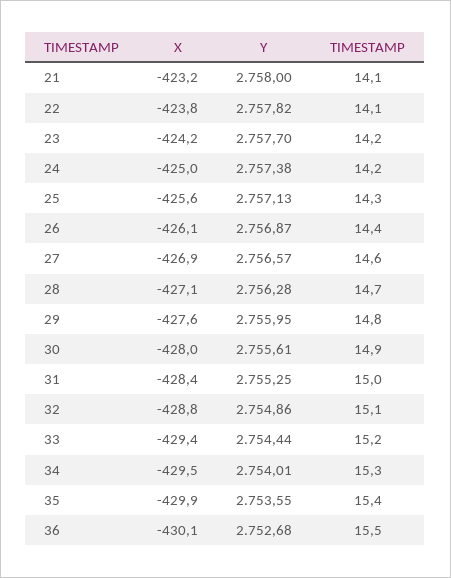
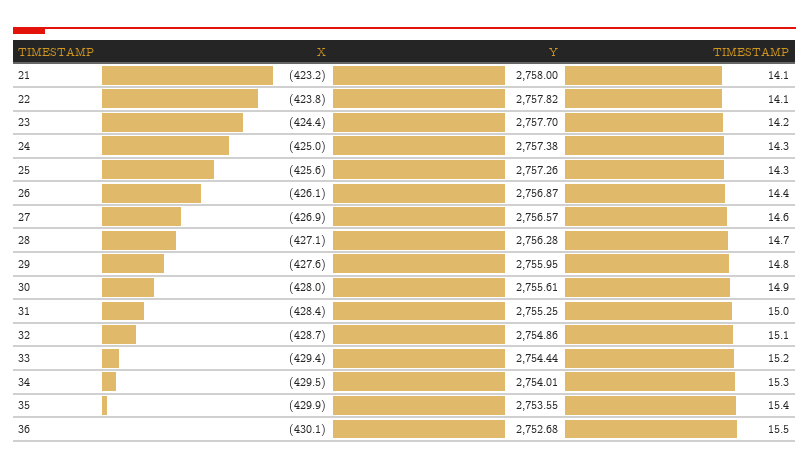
  {
    "X": {
      "21": -423.2,
      "22": -423.8,
-     "23": -424.2,
+     "23": -424.4,
      "24": -425,
      "25": -425.6,
      "26": -426.1,
      "27": -426.9,
      "28": -427.1,
      "29": -427.6,
      "30": -428,
      "31": -428.4,
-     "32": -428.8,
+     "32": -428.7,
      "33": -429.4,
      "34": -429.5,
      "35": -429.9,
      "36": -430.1
    },
    "Y": {
      "21": 2758,
      "22": 2757.82,
      "23": 2757.7,
      "24": 2757.38,
-     "25": 2757.13,
+     "25": 2757.26,
      "26": 2756.87,
      "27": 2756.57,
      "28": 2756.28,
      "29": 2755.95,
      "30": 2755.61,
      "31": 2755.25,
      "32": 2754.86,
      "33": 2754.44,
      "34": 2754.01,
      "35": 2753.55,
      "36": 2752.68
    },
    "TIMESTAMP": {
      "21": 14.1,
      "22": 14.1,
      "23": 14.2,
-     "24": 14.2,
+     "24": 14.3,
      "25": 14.3,
      "26": 14.4,
      "27": 14.6,
      "28": 14.7,
      "29": 14.8,
      "30": 14.9,
      "31": 15,
      "32": 15.1,
      "33": 15.2,
      "34": 15.3,
      "35": 15.4,
      "36": 15.5
    }
  }

